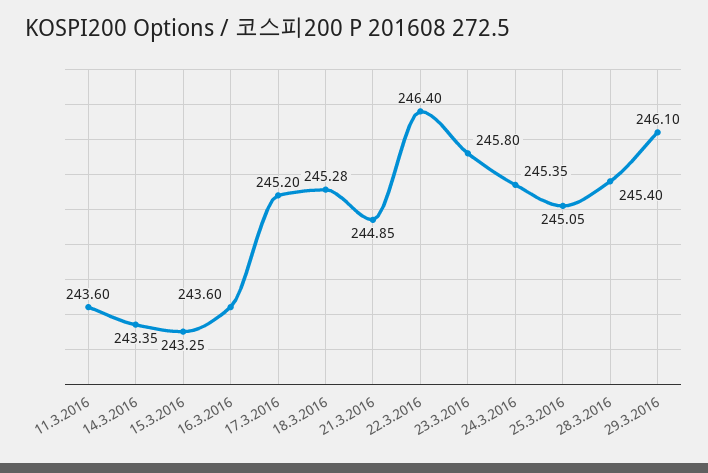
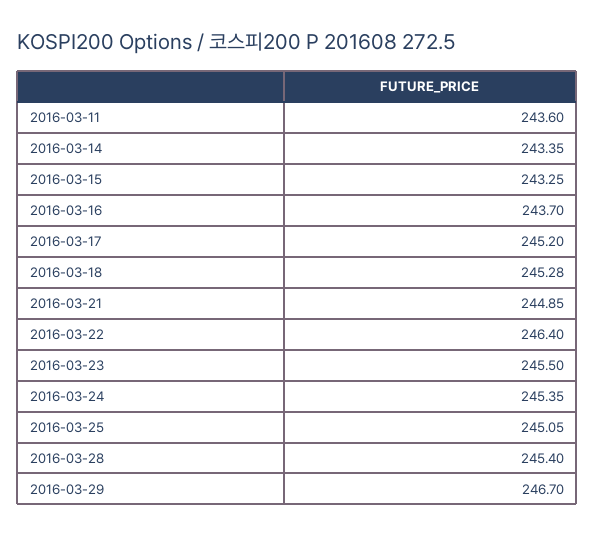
  {
    "11.3.2016": 243.6,
    "14.3.2016": 243.35,
    "15.3.2016": 243.25,
-   "16.3.2016": 243.6,
+   "16.3.2016": 243.7,
    "17.3.2016": 245.2,
    "18.3.2016": 245.28,
    "21.3.2016": 244.85,
    "22.3.2016": 246.4,
-   "23.3.2016": 245.8,
+   "23.3.2016": 245.5,
    "24.3.2016": 245.35,
    "25.3.2016": 245.05,
    "28.3.2016": 245.4,
-   "29.3.2016": 246.1
+   "29.3.2016": 246.7
  }

